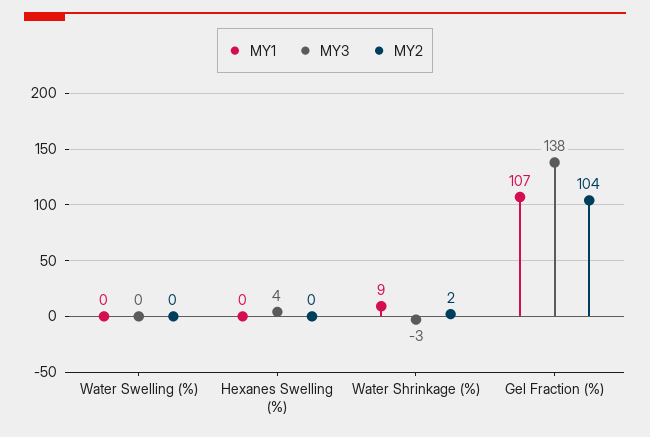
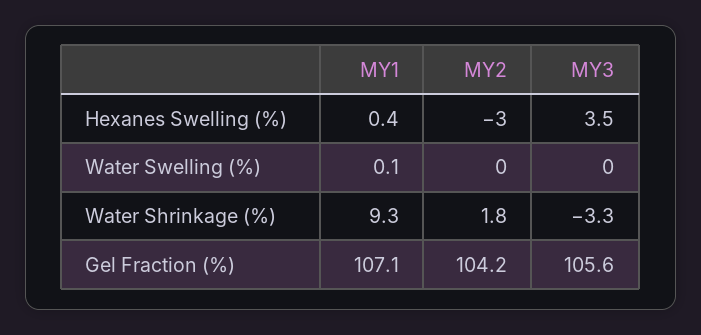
  {
    "MY1": {
      "Water Swelling (%)": 0.1,
      "Hexanes Swelling (%)": 0.4,
      "Water Shrinkage (%)": 9.3,
      "Gel Fraction (%)": 107.1
    },
    "MY3": {
      "Water Swelling (%)": 0,
      "Hexanes Swelling (%)": 3.5,
      "Water Shrinkage (%)": -3.3,
-     "Gel Fraction (%)": 138
+     "Gel Fraction (%)": 105.6
    },
    "MY2": {
      "Water Swelling (%)": 0,
-     "Hexanes Swelling (%)": 0,
+     "Hexanes Swelling (%)": -3,
      "Water Shrinkage (%)": 1.8,
      "Gel Fraction (%)": 104.2
    }
  }

